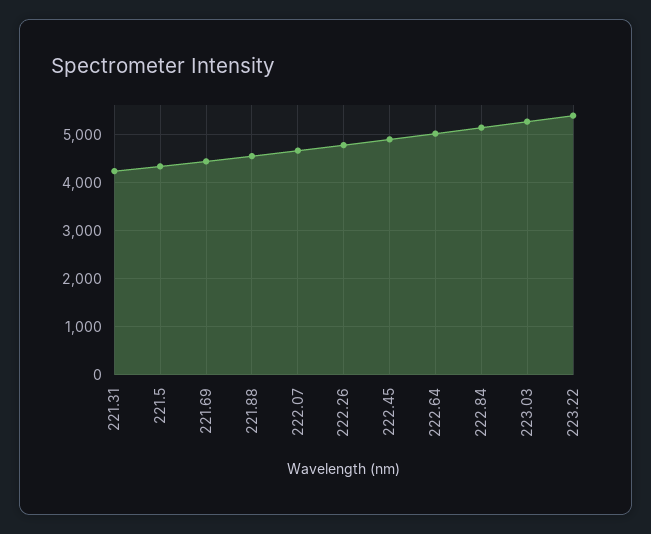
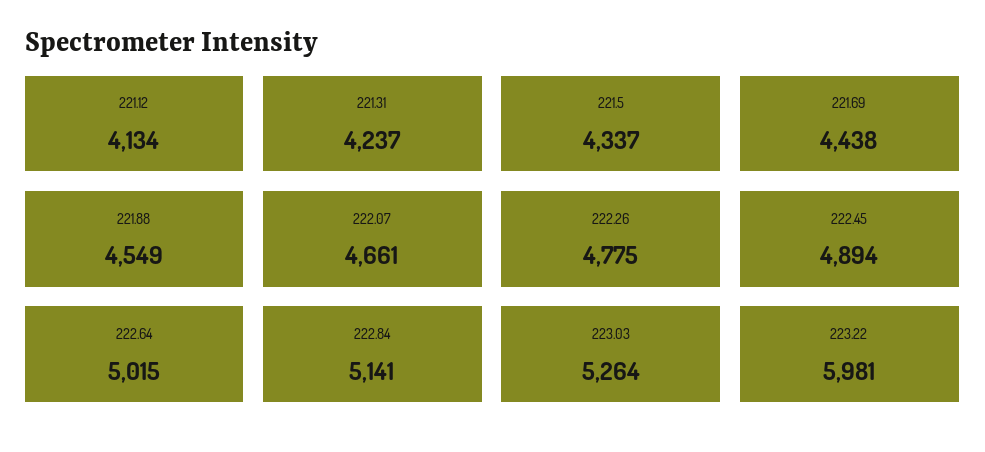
  {
    "221.31": 4237,
    "221.5": 4337,
    "221.69": 4438,
    "221.88": 4549,
    "222.07": 4661,
    "222.26": 4775,
    "222.45": 4894,
    "222.64": 5015,
    "222.84": 5141,
    "223.03": 5264,
-   "223.22": 5400
+   "223.22": 5981,
+   "221.12": 4134
  }

